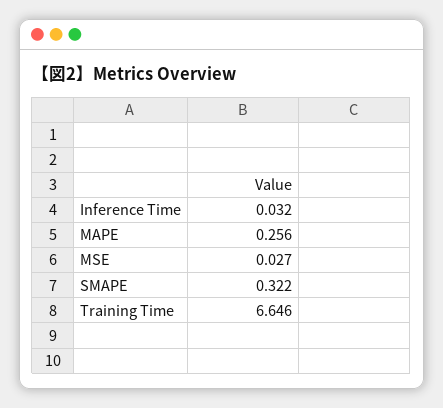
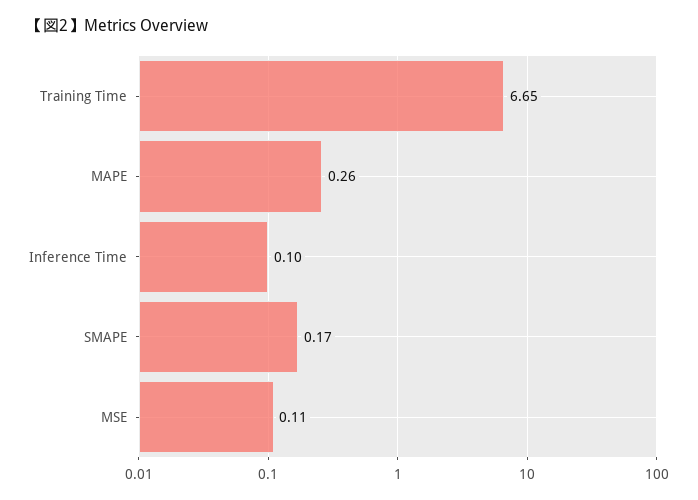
  {
-   "Inference Time": 0.032,
+   "Inference Time": 0.1,
    "MAPE": 0.256,
-   "MSE": 0.027,
+   "MSE": 0.11,
-   "SMAPE": 0.322,
+   "SMAPE": 0.17,
    "Training Time": 6.646
  }

